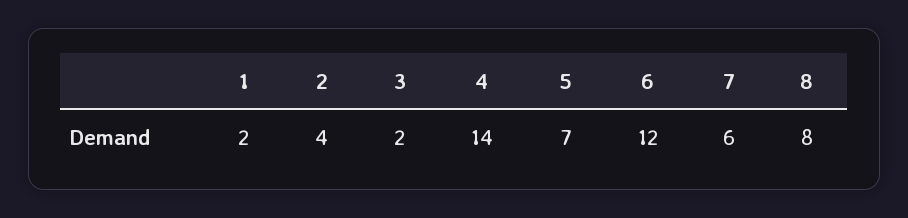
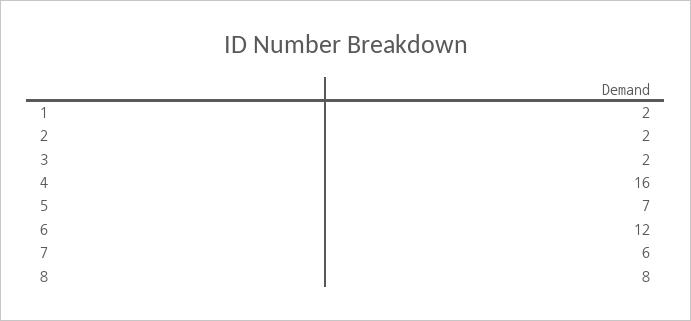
  {
    "1": 2,
-   "2": 4,
+   "2": 2,
    "3": 2,
-   "4": 14,
+   "4": 16,
    "5": 7,
    "6": 12,
    "7": 6,
    "8": 8
  }

